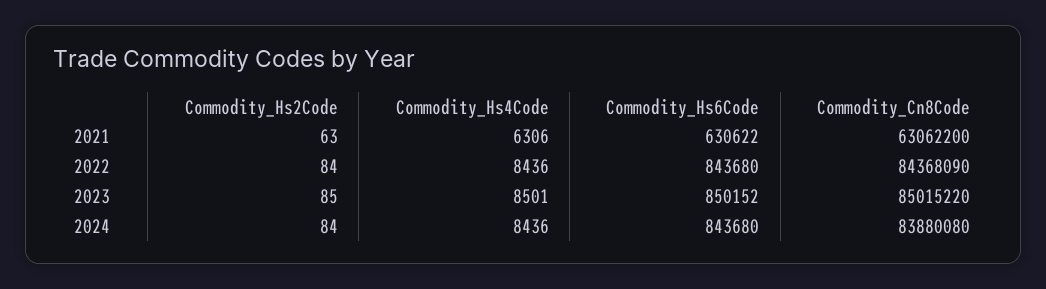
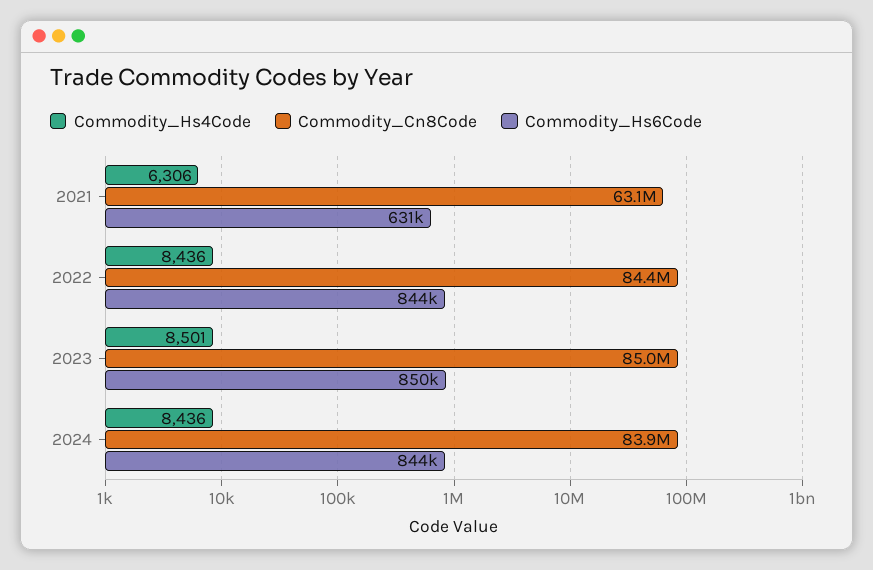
  {
-   "Commodity_Hs2Code": {
-     "2021": 63,
-     "2022": 84,
-     "2023": 85,
-     "2024": 84
-   },
    "Commodity_Hs4Code": {
      "2021": 6306,
      "2022": 8436,
      "2023": 8501,
      "2024": 8436
    },
    "Commodity_Hs6Code": {
      "2021": 630622,
      "2022": 843680,
      "2023": 850152,
      "2024": 843680
    },
    "Commodity_Cn8Code": {
      "2021": 63062200,
      "2022": 84368090,
      "2023": 85015220,
      "2024": 83880080
    }
  }

